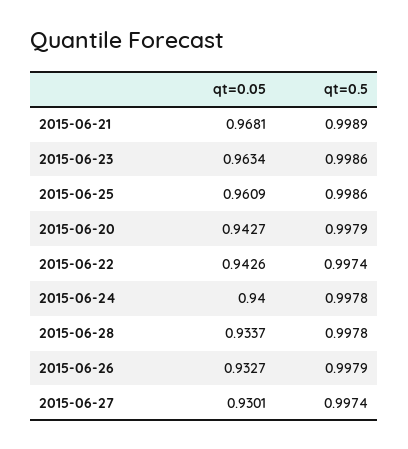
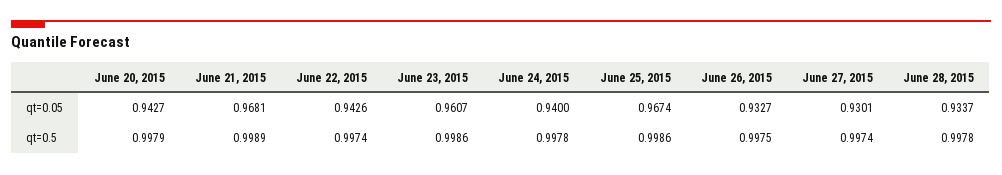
  {
    "qt=0.05": {
      "2015-06-21": 0.9681,
-     "2015-06-23": 0.9634,
+     "2015-06-23": 0.9607,
-     "2015-06-25": 0.9609,
+     "2015-06-25": 0.9674,
      "2015-06-20": 0.9427,
      "2015-06-22": 0.9426,
      "2015-06-24": 0.94,
      "2015-06-28": 0.9337,
      "2015-06-26": 0.9327,
      "2015-06-27": 0.9301
    },
    "qt=0.5": {
      "2015-06-21": 0.9989,
      "2015-06-23": 0.9986,
      "2015-06-25": 0.9986,
      "2015-06-20": 0.9979,
      "2015-06-22": 0.9974,
      "2015-06-24": 0.9978,
      "2015-06-28": 0.9978,
-     "2015-06-26": 0.9979,
+     "2015-06-26": 0.9975,
      "2015-06-27": 0.9974
    }
  }

